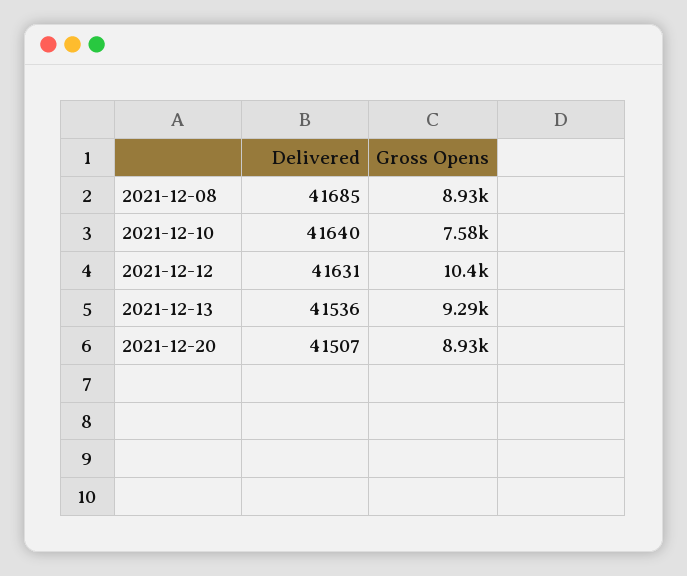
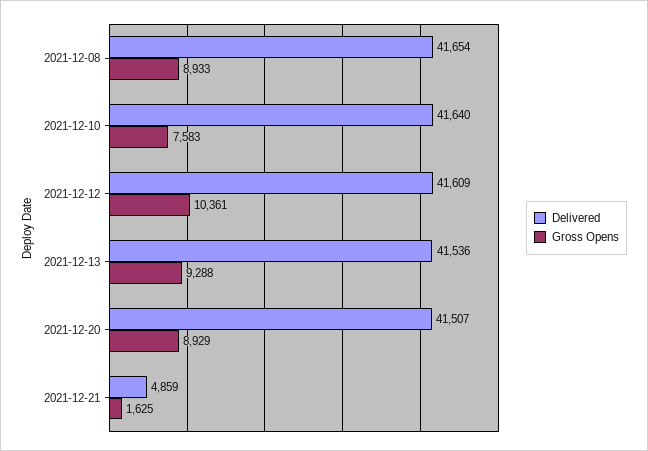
  {
    "Delivered": {
-     "2021-12-08": 41685,
+     "2021-12-08": 41654,
      "2021-12-10": 41640,
-     "2021-12-12": 41631,
+     "2021-12-12": 41609,
      "2021-12-13": 41536,
-     "2021-12-20": 41507
+     "2021-12-20": 41507,
+     "2021-12-21": 4859
    },
    "Gross Opens": {
      "2021-12-08": 8933,
      "2021-12-10": 7583,
      "2021-12-12": 10361,
      "2021-12-13": 9288,
-     "2021-12-20": 8929
+     "2021-12-20": 8929,
+     "2021-12-21": 1625
    }
  }

